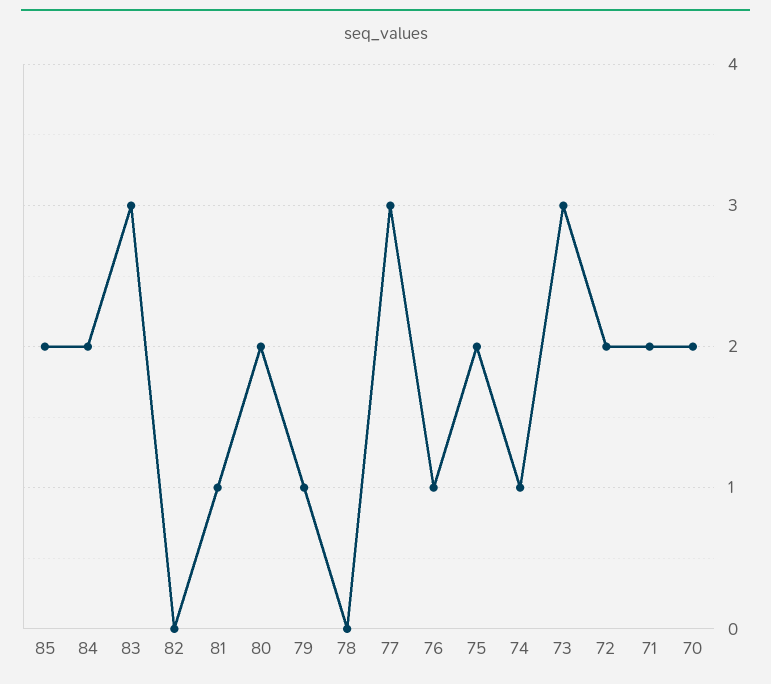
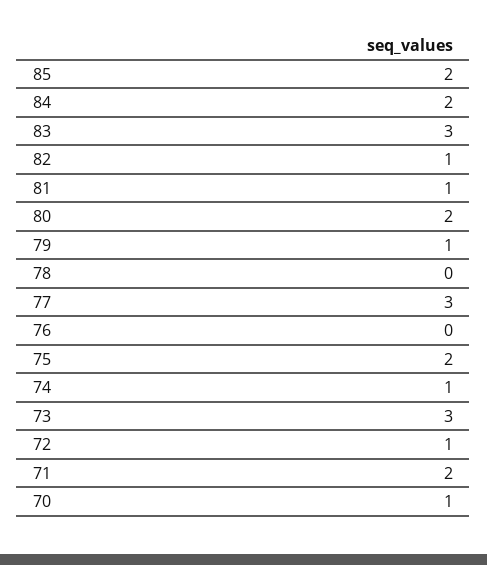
  {
    "85": 2,
    "84": 2,
    "83": 3,
-   "82": 0,
+   "82": 1,
    "81": 1,
    "80": 2,
    "79": 1,
    "78": 0,
    "77": 3,
-   "76": 1,
+   "76": 0,
    "75": 2,
    "74": 1,
    "73": 3,
-   "72": 2,
+   "72": 1,
    "71": 2,
-   "70": 2
+   "70": 1
  }

